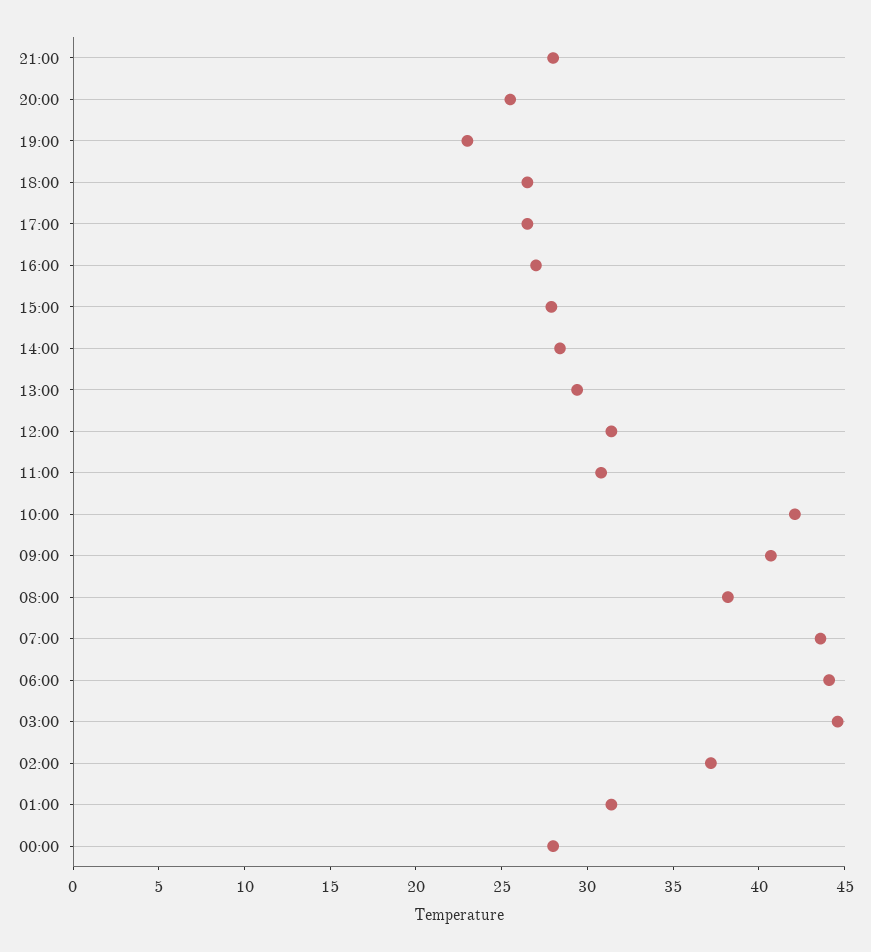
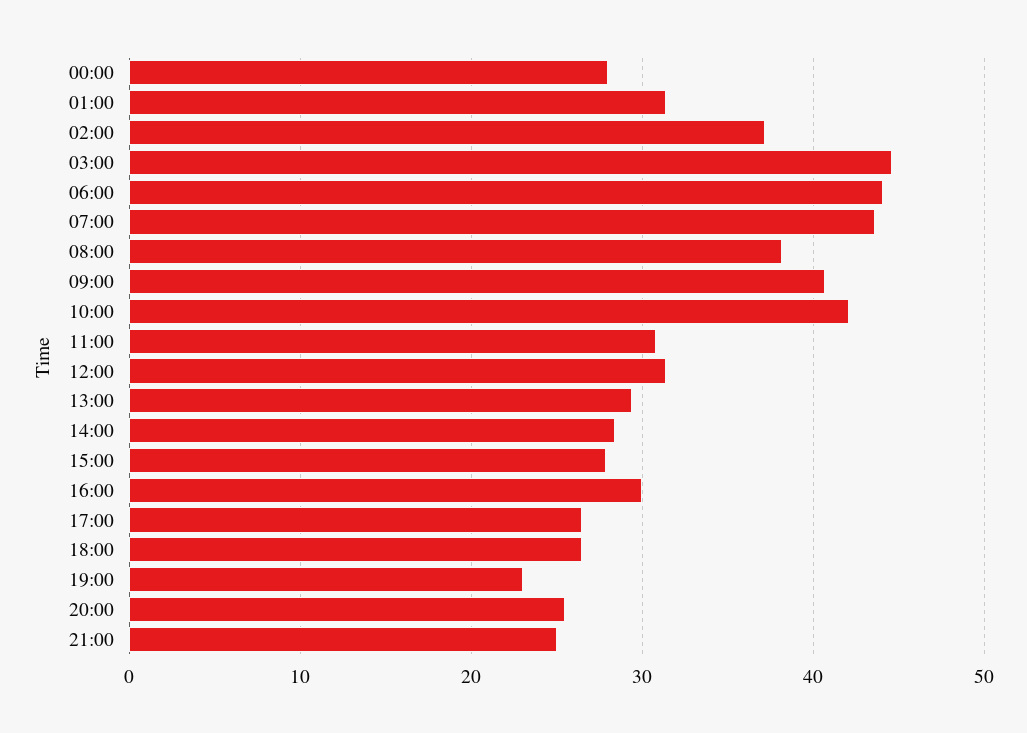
  {
-   "21:00": 28,
+   "21:00": 25,
    "20:00": 26,
    "19:00": 23,
    "18:00": 27,
    "17:00": 27,
-   "16:00": 27,
+   "16:00": 30,
    "15:00": 28,
    "14:00": 28,
    "13:00": 29,
    "12:00": 31,
    "11:00": 31,
    "10:00": 42,
    "09:00": 41,
    "08:00": 38,
    "07:00": 44,
    "06:00": 44,
    "03:00": 45,
    "02:00": 37,
    "01:00": 31,
    "00:00": 28
  }

